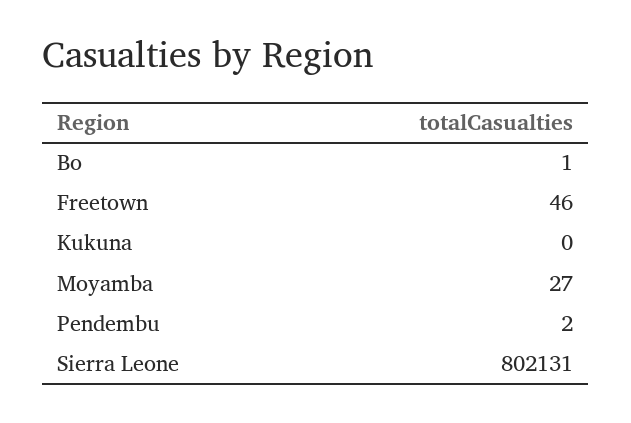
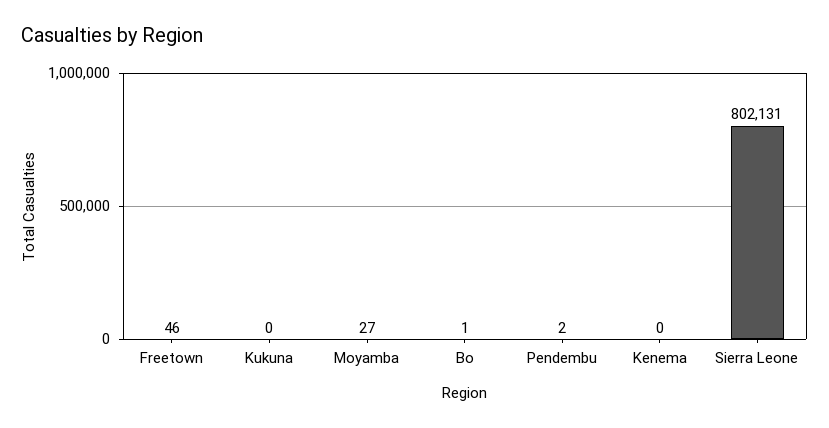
  {
    "Bo": 1,
    "Freetown": 46,
    "Kukuna": 0,
    "Moyamba": 27,
    "Pendembu": 2,
-   "Sierra Leone": 802131
+   "Sierra Leone": 802131,
+   "Kenema": 0
  }

